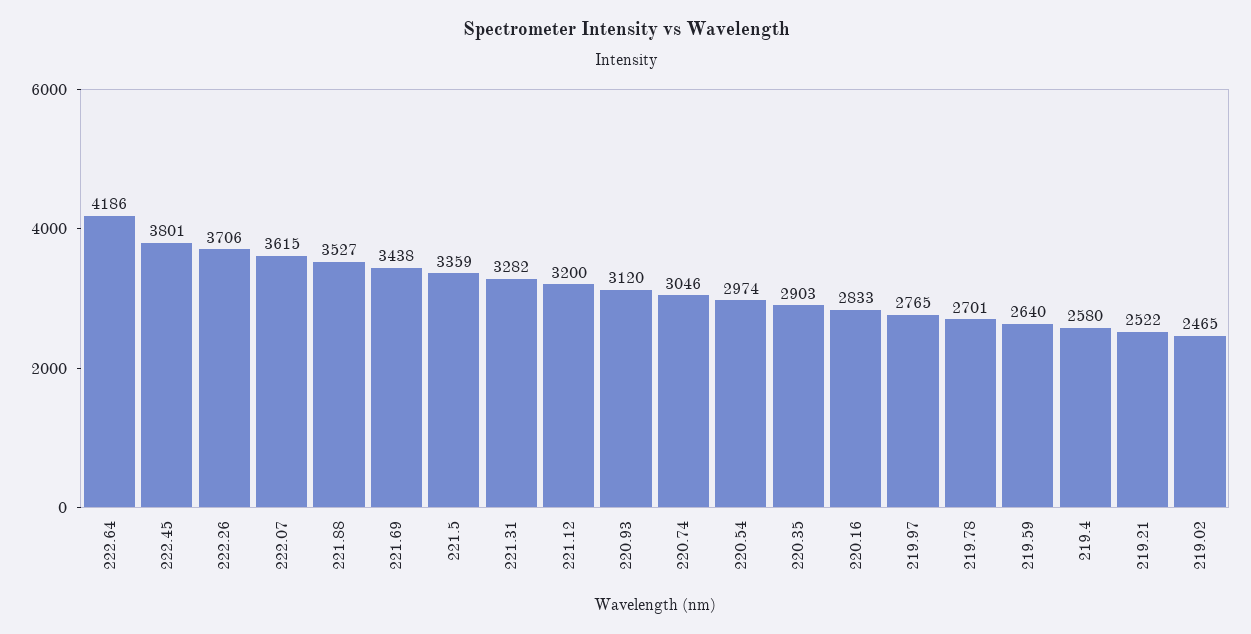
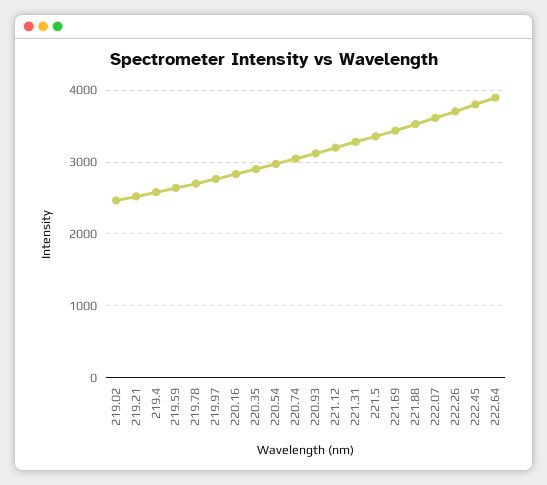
  {
-   "222.64": 4186,
+   "222.64": 3900,
    "222.45": 3801,
    "222.26": 3706,
    "222.07": 3615,
    "221.88": 3527,
    "221.69": 3438,
    "221.5": 3359,
    "221.31": 3282,
    "221.12": 3200,
    "220.93": 3120,
    "220.74": 3046,
    "220.54": 2974,
    "220.35": 2903,
    "220.16": 2833,
    "219.97": 2765,
    "219.78": 2701,
    "219.59": 2640,
    "219.4": 2580,
    "219.21": 2522,
    "219.02": 2465
  }

